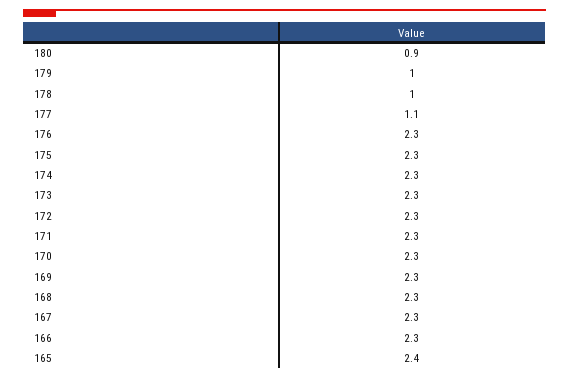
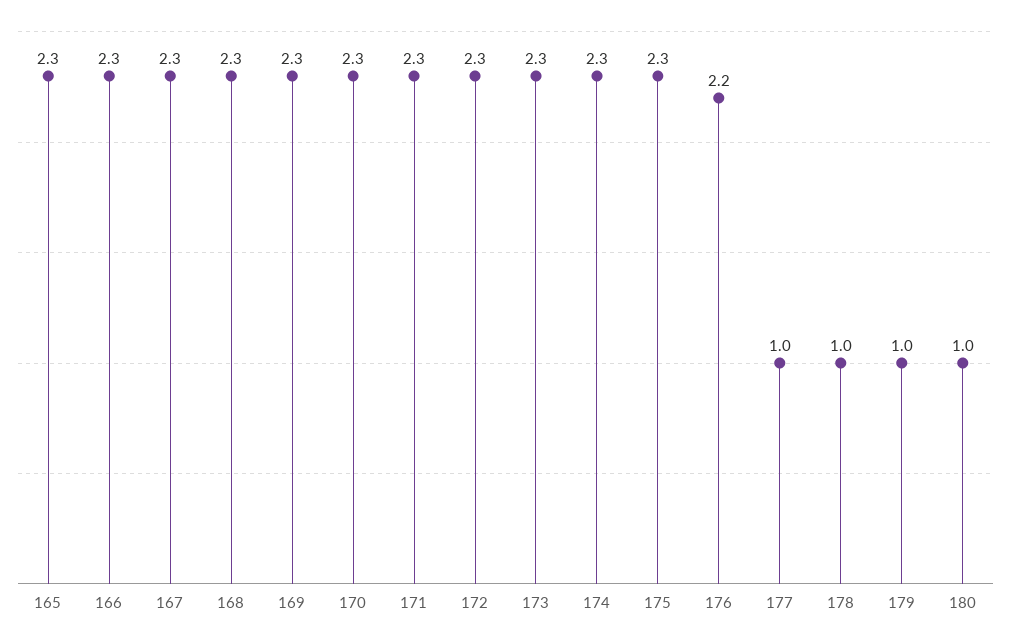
  {
-   "180": 0.9,
+   "180": 1,
    "179": 1,
    "178": 1,
-   "177": 1.1,
+   "177": 1,
-   "176": 2.3,
+   "176": 2.2,
    "175": 2.3,
    "174": 2.3,
    "173": 2.3,
    "172": 2.3,
    "171": 2.3,
    "170": 2.3,
    "169": 2.3,
    "168": 2.3,
    "167": 2.3,
    "166": 2.3,
-   "165": 2.4
+   "165": 2.3
  }

